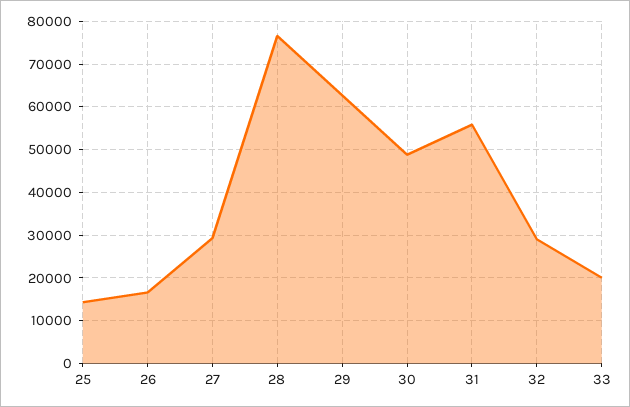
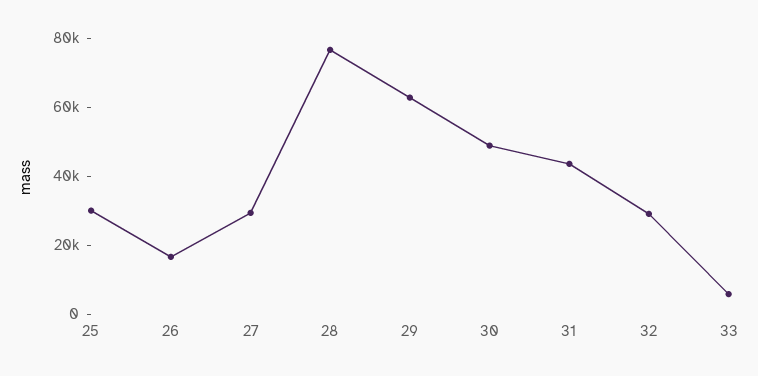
  {
-   "25": 14000,
+   "25": 30000,
    "26": 16000,
    "27": 30000,
    "28": 76000,
    "29": 62000,
    "30": 48000,
-   "31": 56000,
+   "31": 45000,
    "32": 30000,
-   "33": 20000
+   "33": 5000
  }

